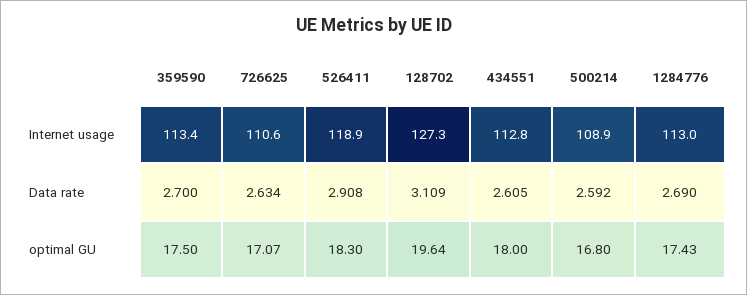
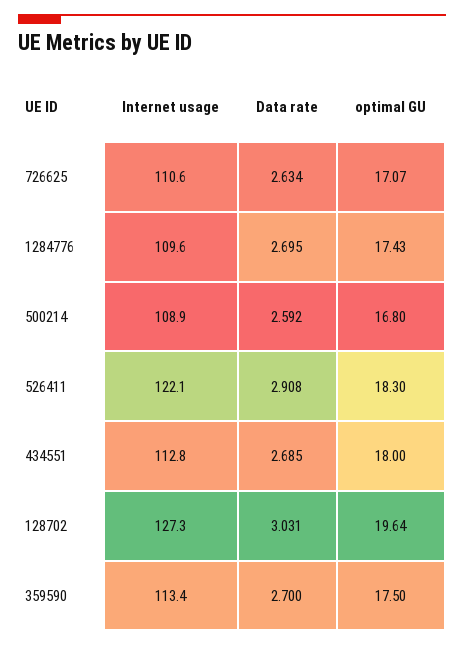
  {
    "359590": {
      "Internet usage": 113.4,
      "Data rate": 2.7,
      "optimal GU": 17.5
    },
    "726625": {
      "Internet usage": 110.6,
      "Data rate": 2.634,
      "optimal GU": 17.07
    },
    "526411": {
-     "Internet usage": 118.9,
+     "Internet usage": 122.1,
      "Data rate": 2.908,
      "optimal GU": 18.3
    },
    "128702": {
      "Internet usage": 127.3,
-     "Data rate": 3.109,
+     "Data rate": 3.031,
      "optimal GU": 19.64
    },
    "434551": {
      "Internet usage": 112.8,
-     "Data rate": 2.605,
+     "Data rate": 2.685,
      "optimal GU": 18
    },
    "500214": {
      "Internet usage": 108.9,
      "Data rate": 2.592,
      "optimal GU": 16.8
    },
    "1284776": {
-     "Internet usage": 113,
+     "Internet usage": 109.6,
-     "Data rate": 2.69,
+     "Data rate": 2.695,
      "optimal GU": 17.43
    }
  }

